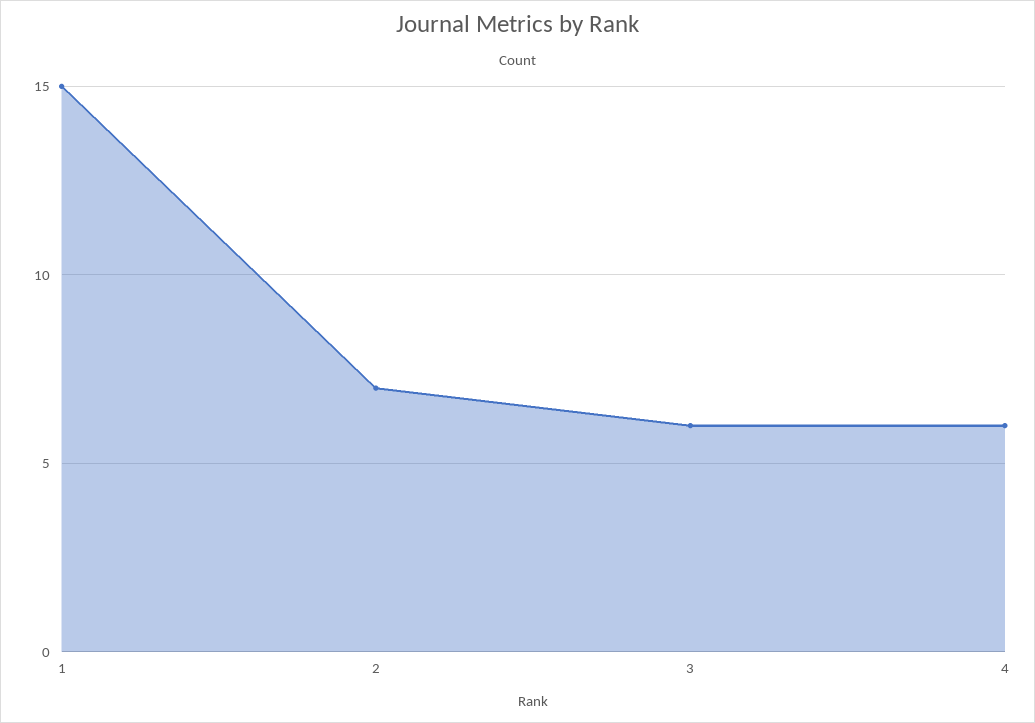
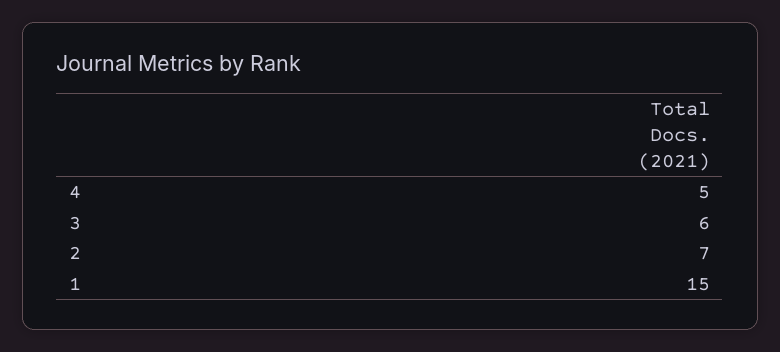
  {
    "1": 15,
    "2": 7,
    "3": 6,
-   "4": 6
+   "4": 5
  }

